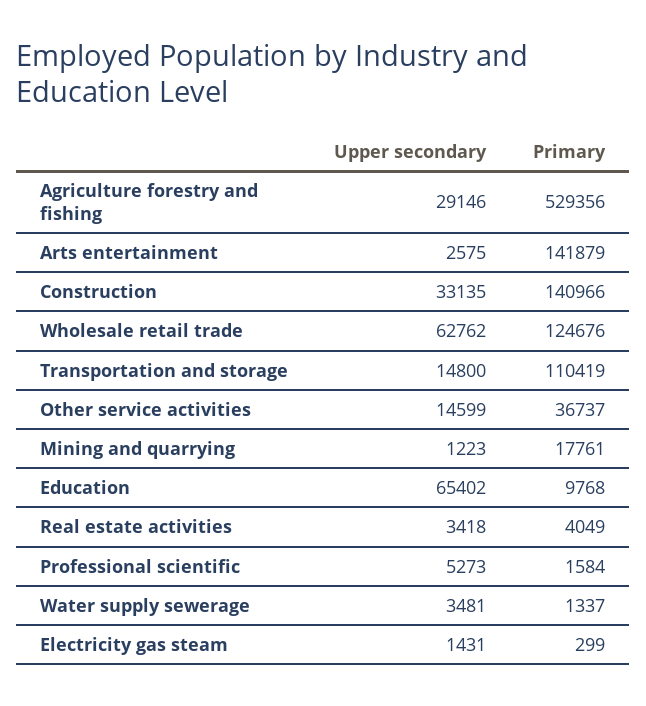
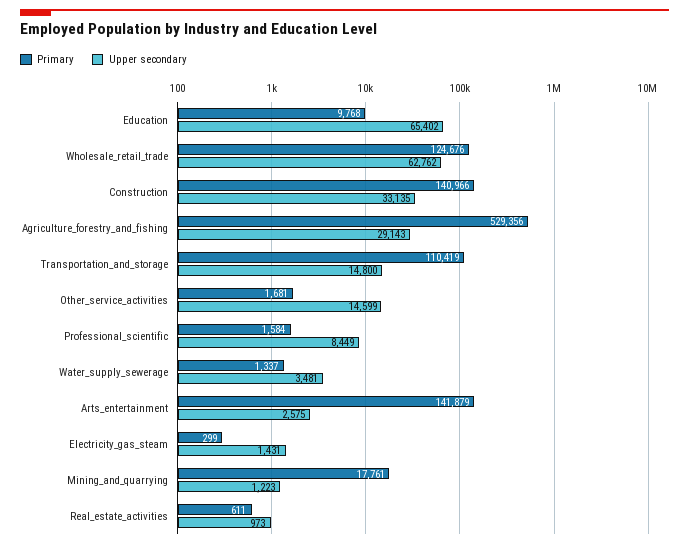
  {
    "Upper secondary": {
-     "Agriculture forestry and fishing": 29146,
+     "Agriculture forestry and fishing": 29143,
      "Arts entertainment": 2575,
      "Construction": 33135,
      "Wholesale retail trade": 62762,
      "Transportation and storage": 14800,
      "Other service activities": 14599,
      "Mining and quarrying": 1223,
      "Education": 65402,
-     "Real estate activities": 3418,
+     "Real estate activities": 973,
-     "Professional scientific": 5273,
+     "Professional scientific": 8449,
      "Water supply sewerage": 3481,
      "Electricity gas steam": 1431
    },
    "Primary": {
      "Agriculture forestry and fishing": 529356,
      "Arts entertainment": 141879,
      "Construction": 140966,
      "Wholesale retail trade": 124676,
      "Transportation and storage": 110419,
-     "Other service activities": 36737,
+     "Other service activities": 1681,
      "Mining and quarrying": 17761,
      "Education": 9768,
-     "Real estate activities": 4049,
+     "Real estate activities": 611,
      "Professional scientific": 1584,
      "Water supply sewerage": 1337,
      "Electricity gas steam": 299
    }
  }

